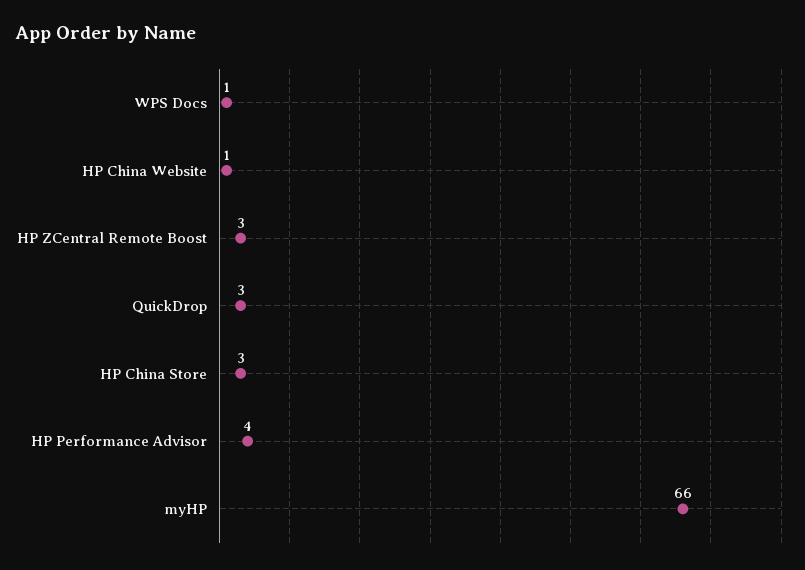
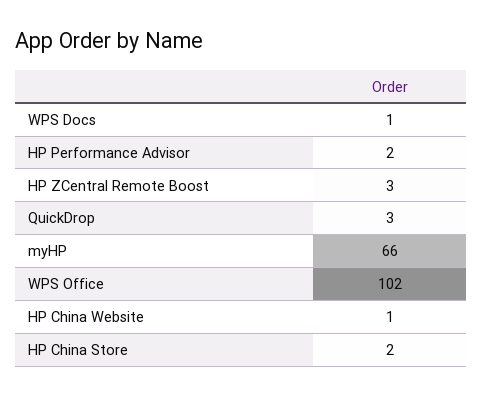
  {
    "WPS Docs": 1,
    "HP China Website": 1,
    "HP ZCentral Remote Boost": 3,
    "QuickDrop": 3,
-   "HP China Store": 3,
+   "HP China Store": 2,
-   "HP Performance Advisor": 4,
+   "HP Performance Advisor": 2,
-   "myHP": 66
+   "myHP": 66,
+   "WPS Office": 102
  }

